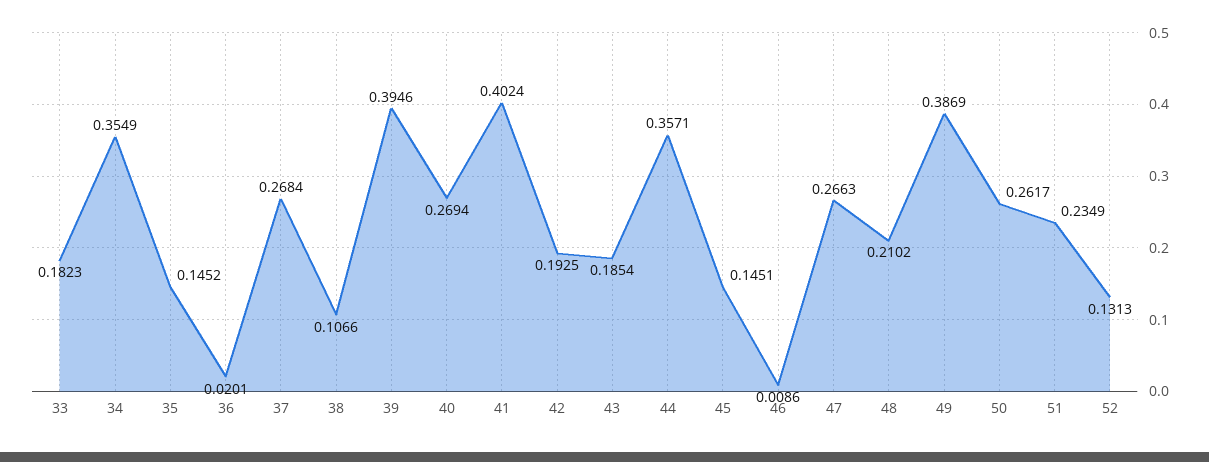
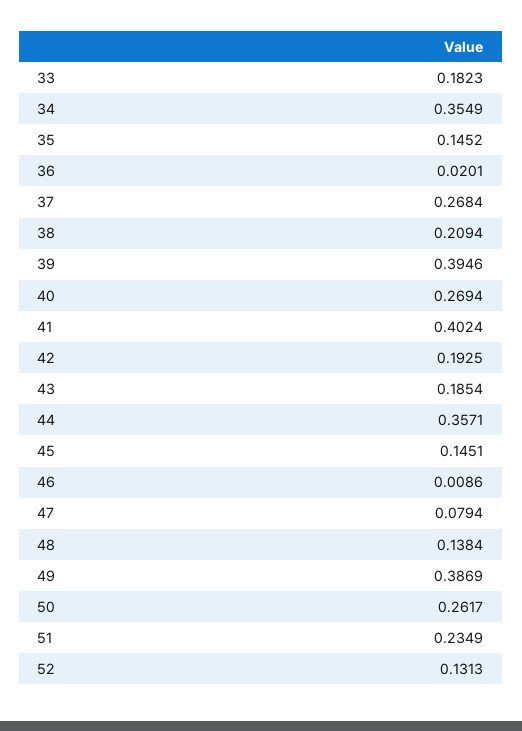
  {
    "33": 0.1823,
    "34": 0.3549,
    "35": 0.1452,
    "36": 0.0201,
    "37": 0.2684,
-   "38": 0.1066,
+   "38": 0.2094,
    "39": 0.3946,
    "40": 0.2694,
    "41": 0.4024,
    "42": 0.1925,
    "43": 0.1854,
    "44": 0.3571,
    "45": 0.1451,
    "46": 0.0086,
-   "47": 0.2663,
+   "47": 0.0794,
-   "48": 0.2102,
+   "48": 0.1384,
    "49": 0.3869,
    "50": 0.2617,
    "51": 0.2349,
    "52": 0.1313
  }

